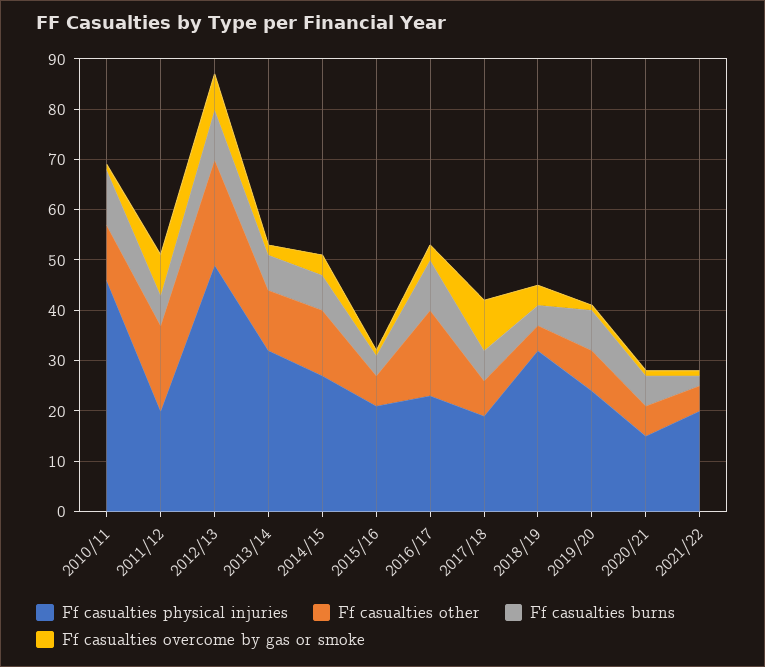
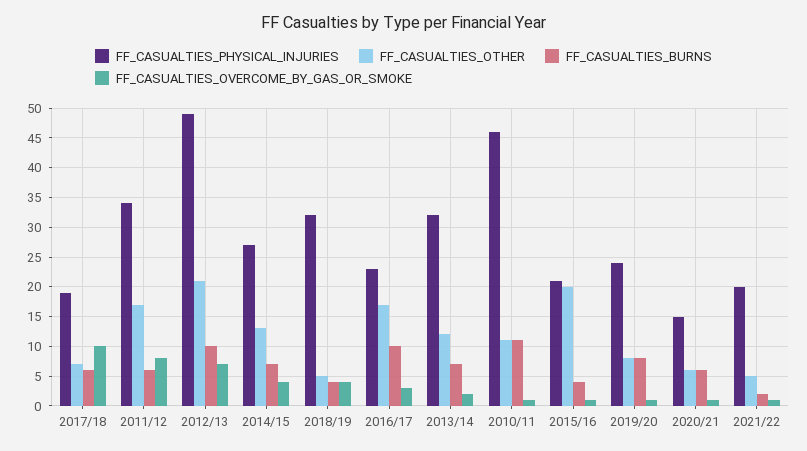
  {
    "Ff casualties physical injuries": {
      "2010/11": 45,
-     "2011/12": 20,
+     "2011/12": 35,
      "2012/13": 50,
      "2013/14": 30,
      "2014/15": 25,
      "2015/16": 20,
      "2016/17": 25,
      "2017/18": 20,
      "2018/19": 30,
      "2019/20": 25,
      "2020/21": 15,
      "2021/22": 20
    },
    "Ff casualties other": {
      "2010/11": 10,
      "2011/12": 15,
      "2012/13": 20,
      "2013/14": 10,
      "2014/15": 15,
-     "2015/16": 5,
+     "2015/16": 20,
      "2016/17": 15,
      "2017/18": 5,
      "2018/19": 5,
      "2019/20": 10,
      "2020/21": 5,
      "2021/22": 5
    },
    "Ff casualties burns": {
      "2010/11": 10,
      "2011/12": 5,
      "2012/13": 10,
      "2013/14": 5,
      "2014/15": 5,
      "2015/16": 5,
      "2016/17": 10,
      "2017/18": 5,
      "2018/19": 5,
      "2019/20": 10,
      "2020/21": 5,
      "2021/22": 0
    },
    "Ff casualties overcome by gas or smoke": {
      "2010/11": 0,
      "2011/12": 10,
      "2012/13": 5,
      "2013/14": 0,
      "2014/15": 5,
      "2015/16": 0,
      "2016/17": 5,
      "2017/18": 10,
      "2018/19": 5,
      "2019/20": 0,
      "2020/21": 0,
      "2021/22": 0
    }
  }

